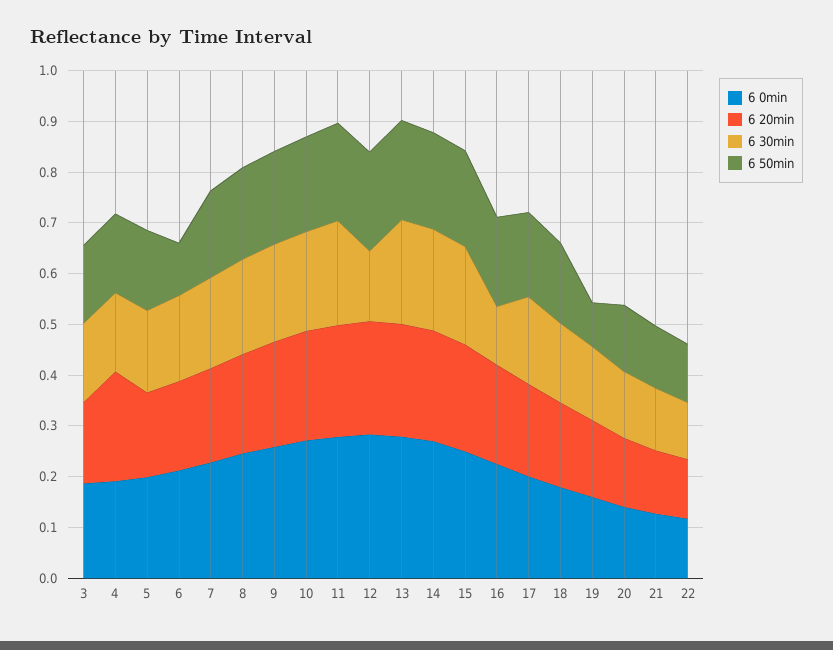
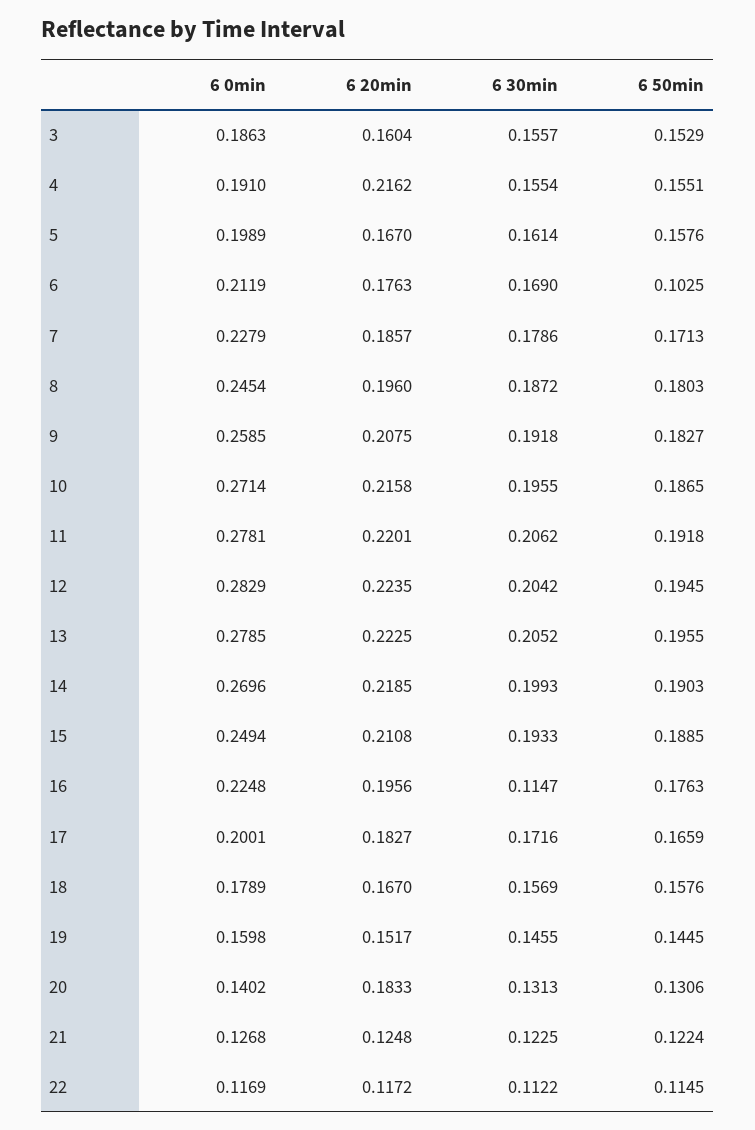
  {
    "6 0min": {
      "3": 0.1863,
      "4": 0.191,
      "5": 0.1989,
      "6": 0.2119,
      "7": 0.2279,
      "8": 0.2454,
      "9": 0.2585,
      "10": 0.2714,
      "11": 0.2781,
      "12": 0.2829,
      "13": 0.2785,
      "14": 0.2696,
      "15": 0.2494,
      "16": 0.2248,
      "17": 0.2001,
      "18": 0.1789,
      "19": 0.1598,
      "20": 0.1402,
      "21": 0.1268,
      "22": 0.1169
    },
    "6 20min": {
      "3": 0.1604,
      "4": 0.2162,
      "5": 0.167,
      "6": 0.1763,
      "7": 0.1857,
      "8": 0.196,
      "9": 0.2075,
      "10": 0.2158,
      "11": 0.2201,
      "12": 0.2235,
      "13": 0.2225,
      "14": 0.2185,
      "15": 0.2108,
      "16": 0.1956,
      "17": 0.1827,
      "18": 0.167,
      "19": 0.1517,
-     "20": 0.14,
+     "20": 0.1833,
      "21": 0.1248,
      "22": 0.1172
    },
    "6 30min": {
      "3": 0.1557,
      "4": 0.1554,
      "5": 0.1614,
      "6": 0.169,
      "7": 0.1786,
      "8": 0.1872,
      "9": 0.1918,
      "10": 0.1955,
      "11": 0.2062,
-     "12": 0.14,
+     "12": 0.2042,
      "13": 0.2052,
      "14": 0.1993,
      "15": 0.1933,
      "16": 0.1147,
      "17": 0.1716,
      "18": 0.1569,
      "19": 0.1455,
      "20": 0.1313,
      "21": 0.1225,
      "22": 0.1122
    },
    "6 50min": {
      "3": 0.1529,
      "4": 0.1551,
      "5": 0.1576,
      "6": 0.1025,
      "7": 0.1713,
      "8": 0.1803,
      "9": 0.1827,
      "10": 0.1865,
      "11": 0.1918,
      "12": 0.1945,
      "13": 0.1955,
      "14": 0.1903,
      "15": 0.1885,
      "16": 0.1763,
      "17": 0.1659,
      "18": 0.1576,
-     "19": 0.08,
+     "19": 0.1445,
      "20": 0.1306,
      "21": 0.1224,
      "22": 0.1145
    }
  }

